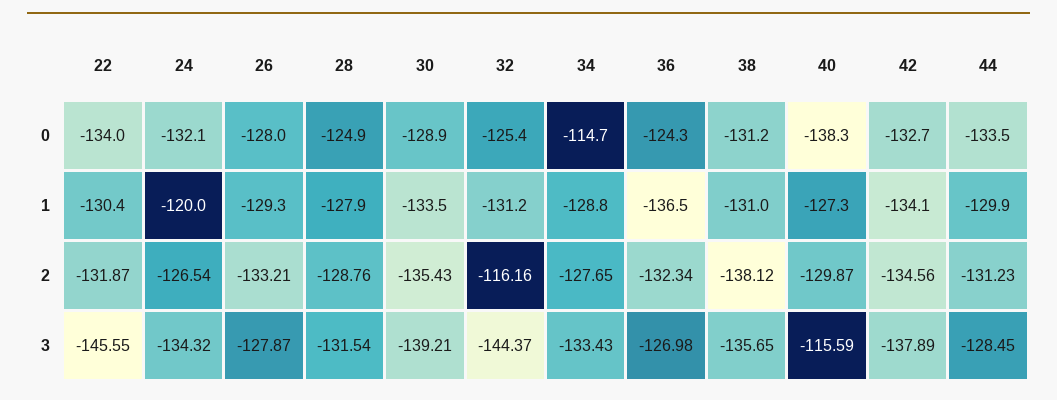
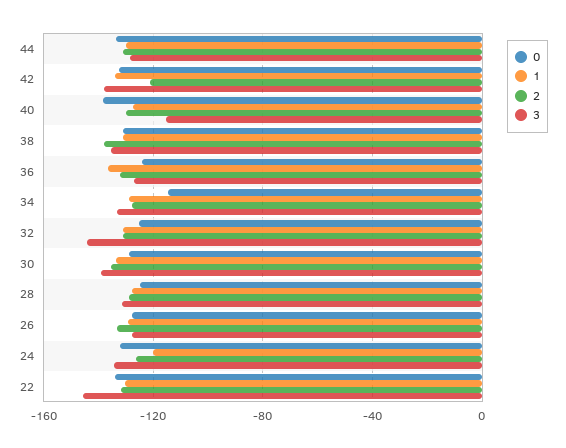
  {
    "0": {
      "22": -134,
      "24": -132.1,
      "26": -128,
      "28": -124.9,
      "30": -128.9,
      "32": -125.4,
      "34": -114.7,
      "36": -124.3,
      "38": -131.2,
      "40": -138.3,
      "42": -132.7,
      "44": -133.5
    },
    "1": {
      "22": -130.4,
      "24": -120,
      "26": -129.3,
      "28": -127.9,
      "30": -133.5,
      "32": -131.2,
      "34": -128.8,
      "36": -136.5,
      "38": -131,
      "40": -127.3,
      "42": -134.1,
      "44": -129.9
    },
    "2": {
      "22": -131.87,
      "24": -126.54,
      "26": -133.21,
      "28": -128.76,
      "30": -135.43,
-     "32": -116.16,
+     "32": -130,
      "34": -127.65,
      "36": -132.34,
      "38": -138.12,
      "40": -129.87,
-     "42": -134.56,
+     "42": -120,
      "44": -131.23
    },
    "3": {
      "22": -145.55,
      "24": -134.32,
      "26": -127.87,
      "28": -131.54,
      "30": -139.21,
      "32": -144.37,
      "34": -133.43,
      "36": -126.98,
      "38": -135.65,
      "40": -115.59,
      "42": -137.89,
      "44": -128.45
    }
  }

